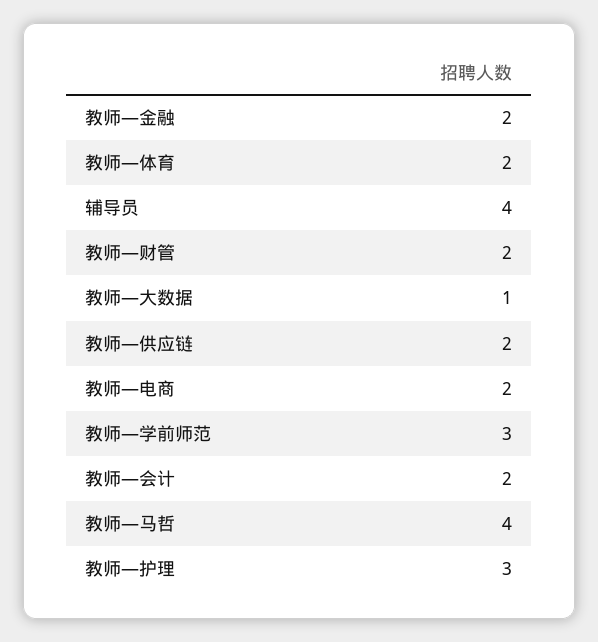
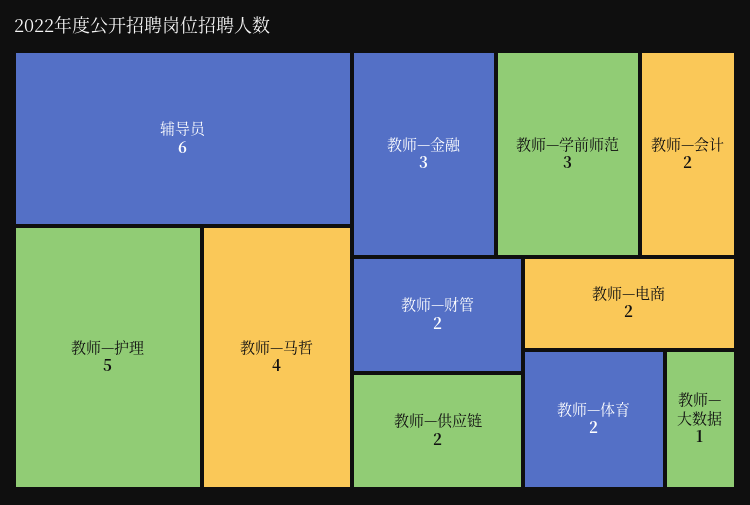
  {
-   "教师—金融": 2,
+   "教师—金融": 3,
    "教师—体育": 2,
-   "辅导员": 4,
+   "辅导员": 6,
    "教师—财管": 2,
    "教师—大数据": 1,
    "教师—供应链": 2,
    "教师—电商": 2,
    "教师—学前师范": 3,
    "教师—会计": 2,
    "教师—马哲": 4,
-   "教师—护理": 3
+   "教师—护理": 5
  }

